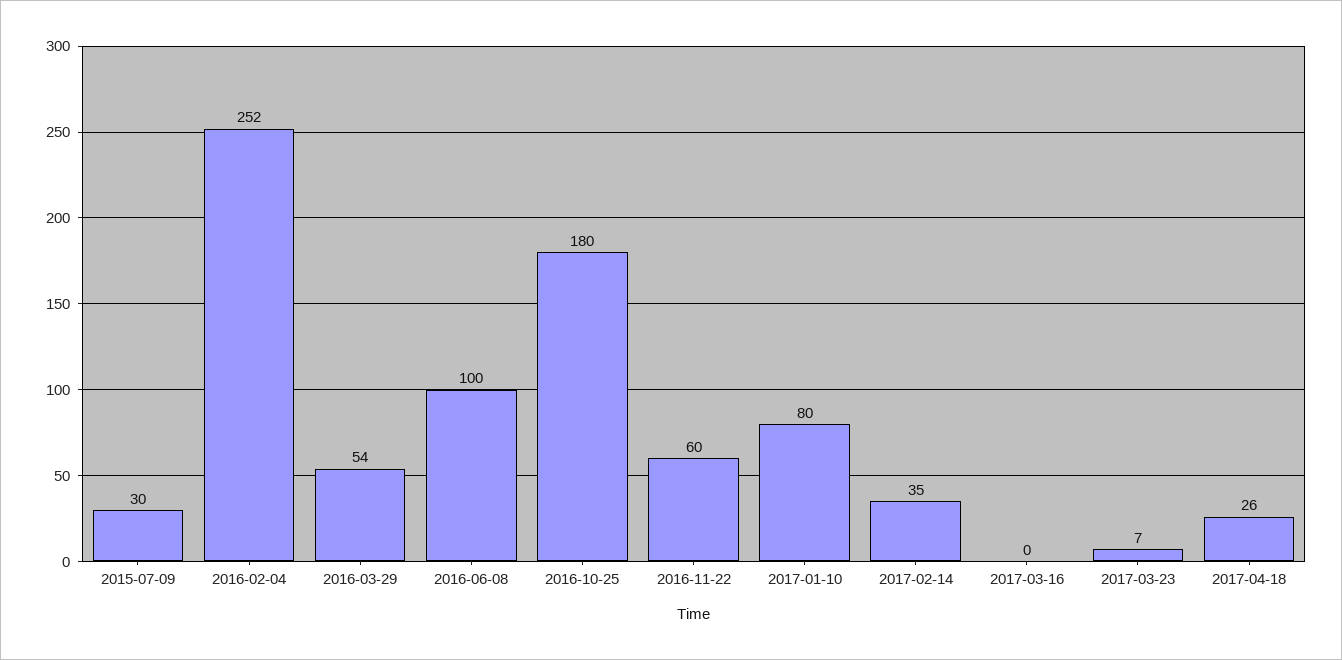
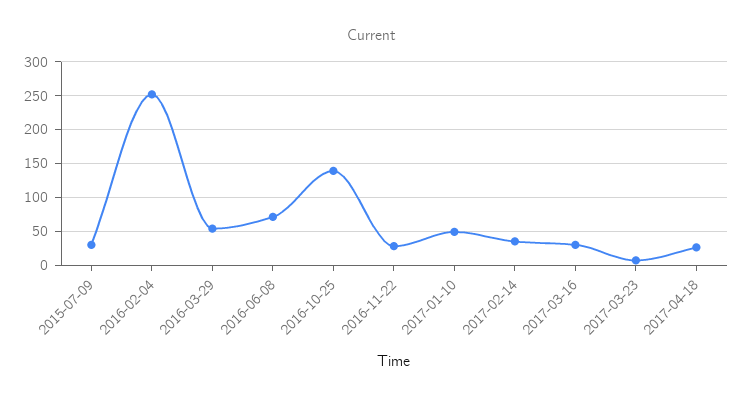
  {
    "2015-07-09": 30,
    "2016-02-04": 252,
    "2016-03-29": 54,
-   "2016-06-08": 100,
+   "2016-06-08": 70,
-   "2016-10-25": 180,
+   "2016-10-25": 140,
-   "2016-11-22": 60,
+   "2016-11-22": 30,
-   "2017-01-10": 80,
+   "2017-01-10": 50,
    "2017-02-14": 35,
-   "2017-03-16": 0,
+   "2017-03-16": 30,
    "2017-03-23": 7,
    "2017-04-18": 26
  }

